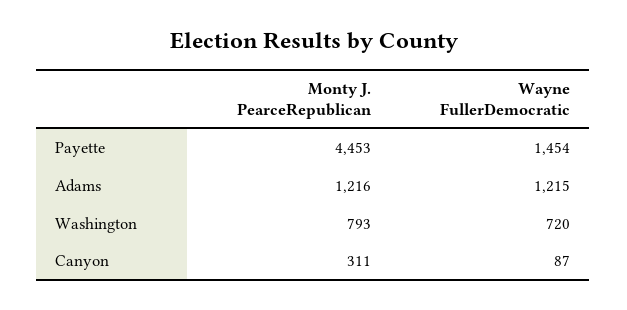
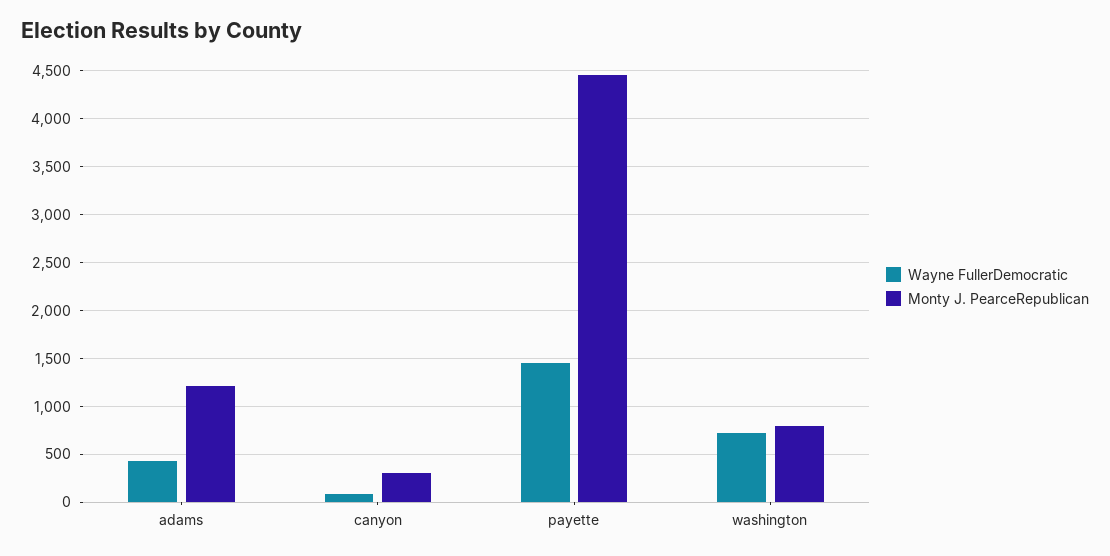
  {
    "Monty J. PearceRepublican": {
      "Payette": 4453,
      "Adams": 1216,
      "Washington": 793,
      "Canyon": 311
    },
    "Wayne FullerDemocratic": {
      "Payette": 1454,
-     "Adams": 1215,
+     "Adams": 400,
      "Washington": 720,
      "Canyon": 87
    }
  }

